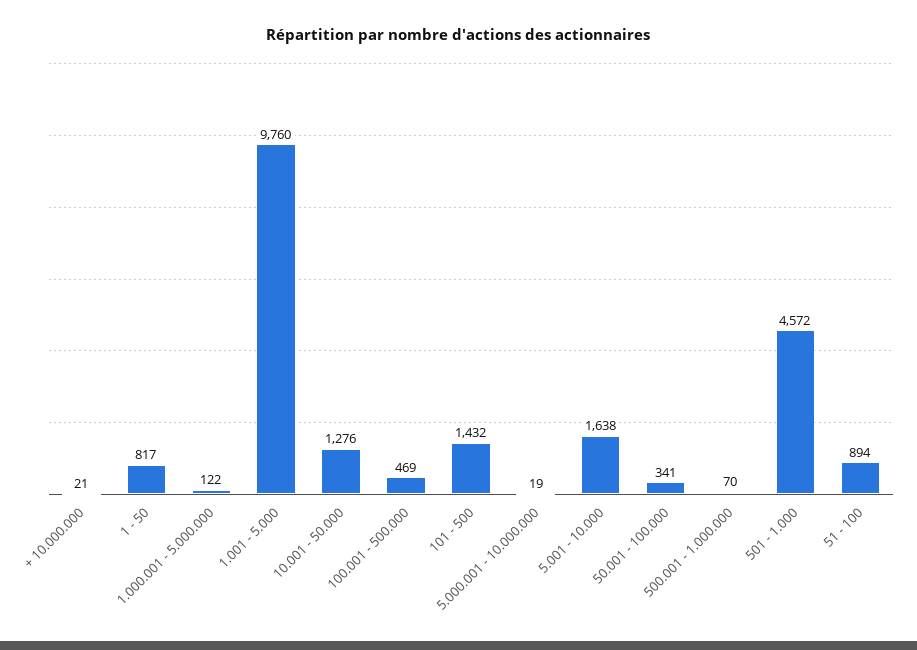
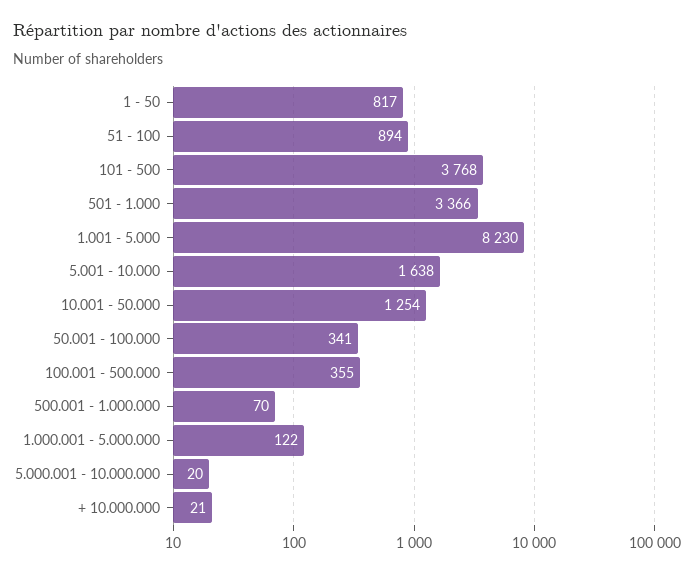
  {
    "+ 10.000.000": 21,
    "1 - 50": 817,
    "1.000.001 - 5.000.000": 122,
-   "1.001 - 5.000": 9760,
+   "1.001 - 5.000": 8230,
-   "10.001 - 50.000": 1276,
+   "10.001 - 50.000": 1254,
-   "100.001 - 500.000": 469,
+   "100.001 - 500.000": 355,
-   "101 - 500": 1432,
+   "101 - 500": 3768,
-   "5.000.001 - 10.000.000": 19,
+   "5.000.001 - 10.000.000": 20,
    "5.001 - 10.000": 1638,
    "50.001 - 100.000": 341,
    "500.001 - 1.000.000": 70,
-   "501 - 1.000": 4572,
+   "501 - 1.000": 3366,
    "51 - 100": 894
  }

